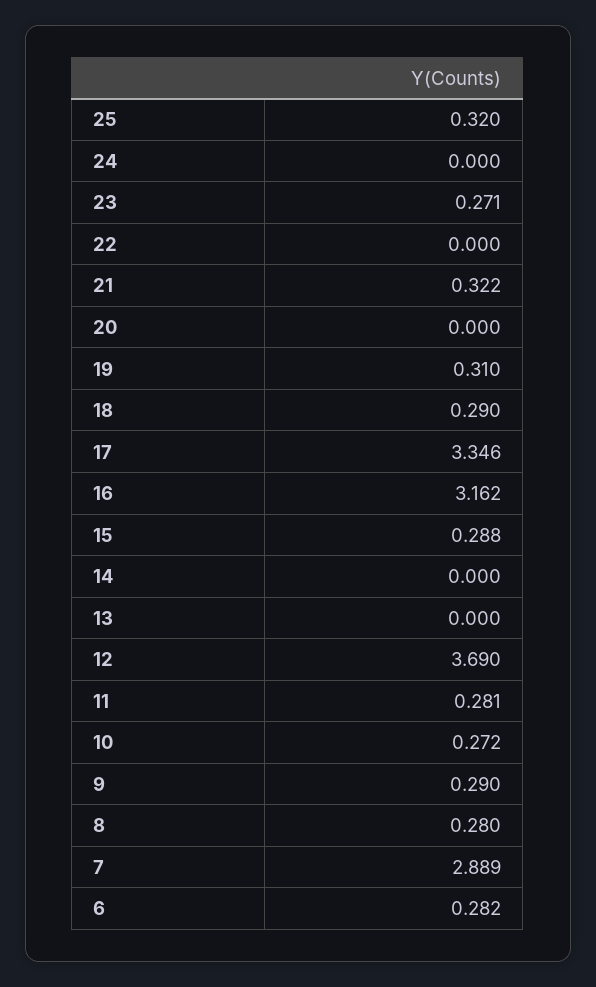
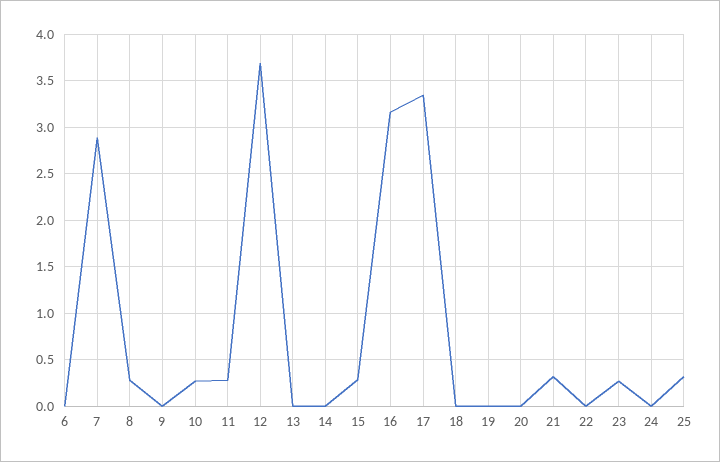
  {
    "25": 0.32,
    "24": 0,
    "23": 0.271,
    "22": 0,
    "21": 0.322,
    "20": 0,
-   "19": 0.31,
+   "19": 0,
-   "18": 0.29,
+   "18": 0,
    "17": 3.346,
    "16": 3.162,
    "15": 0.288,
    "14": 0,
    "13": 0,
    "12": 3.69,
    "11": 0.281,
    "10": 0.272,
-   "9": 0.29,
+   "9": 0,
    "8": 0.28,
    "7": 2.889,
-   "6": 0.282
+   "6": 0
  }

